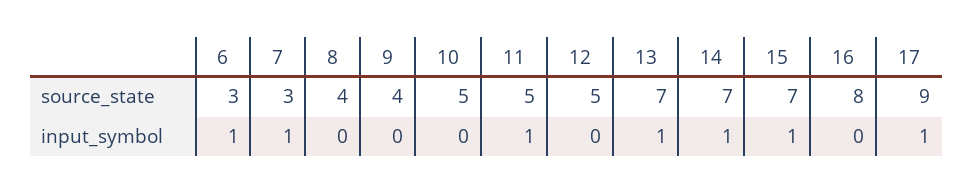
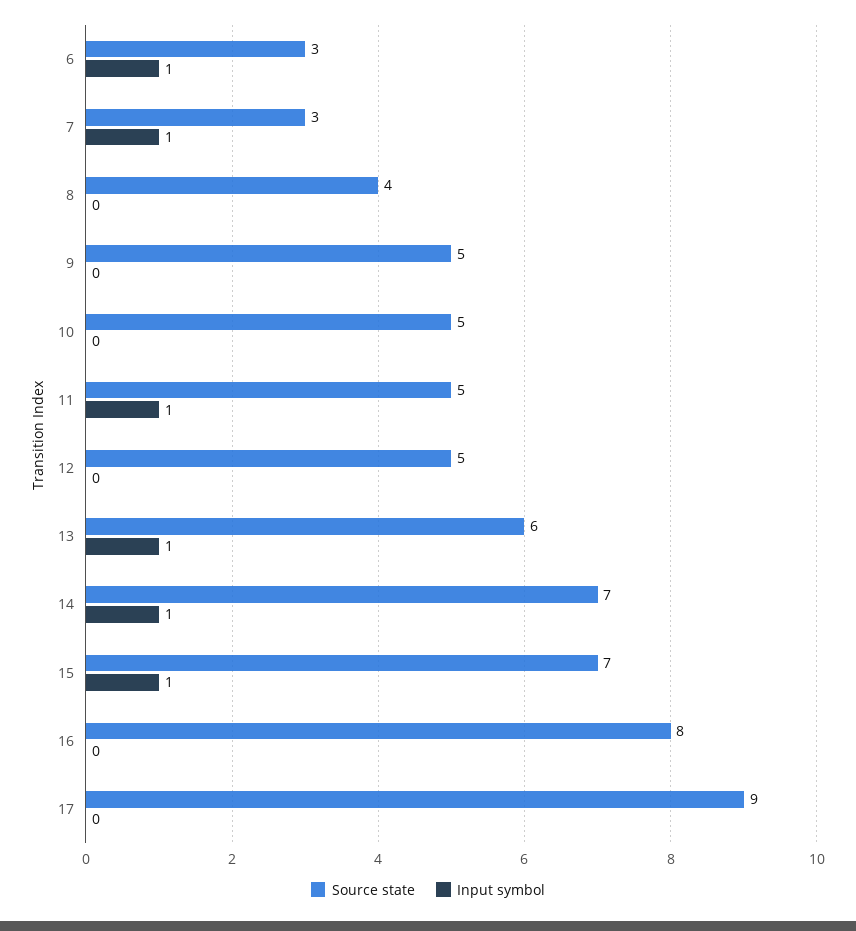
  {
    "source_state": {
      "6": 3,
      "7": 3,
      "8": 4,
-     "9": 4,
+     "9": 5,
      "10": 5,
      "11": 5,
      "12": 5,
-     "13": 7,
+     "13": 6,
      "14": 7,
      "15": 7,
      "16": 8,
      "17": 9
    },
    "input_symbol": {
      "6": 1,
      "7": 1,
      "8": 0,
      "9": 0,
      "10": 0,
      "11": 1,
      "12": 0,
      "13": 1,
      "14": 1,
      "15": 1,
      "16": 0,
-     "17": 1
+     "17": 0
    }
  }

